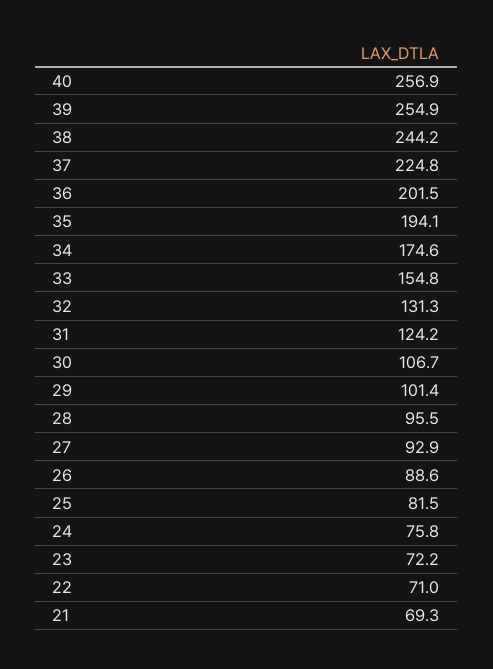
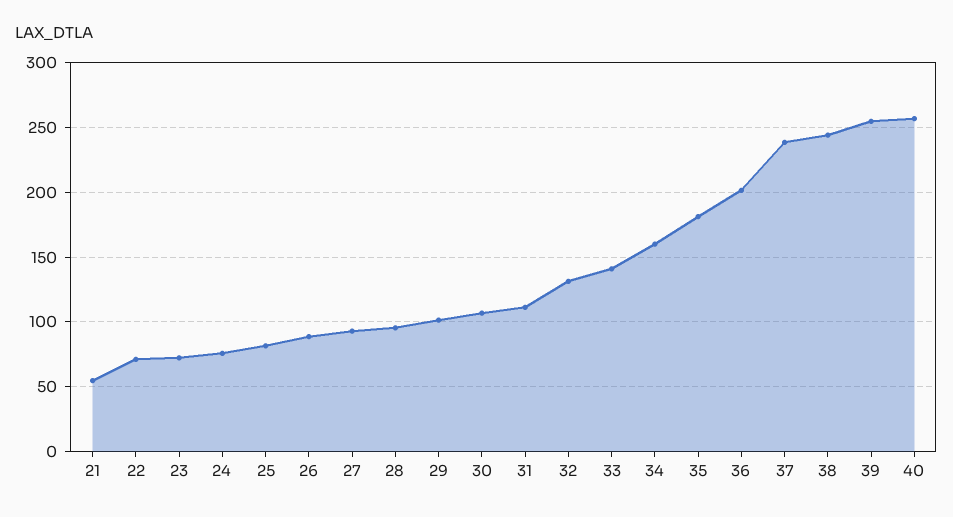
  {
    "40": 256.9,
    "39": 254.9,
    "38": 244.2,
-   "37": 224.8,
+   "37": 240,
    "36": 201.5,
-   "35": 194.1,
+   "35": 180,
-   "34": 174.6,
+   "34": 160,
-   "33": 154.8,
+   "33": 140,
    "32": 131.3,
-   "31": 124.2,
+   "31": 110,
    "30": 106.7,
    "29": 101.4,
    "28": 95.5,
    "27": 92.9,
    "26": 88.6,
    "25": 81.5,
    "24": 75.8,
    "23": 72.2,
    "22": 71,
-   "21": 69.3
+   "21": 55
  }

